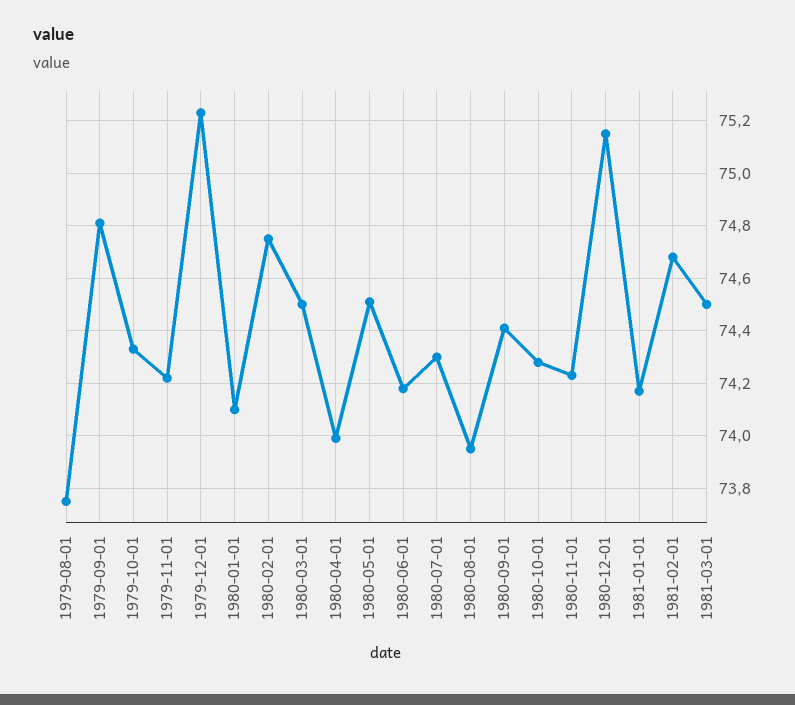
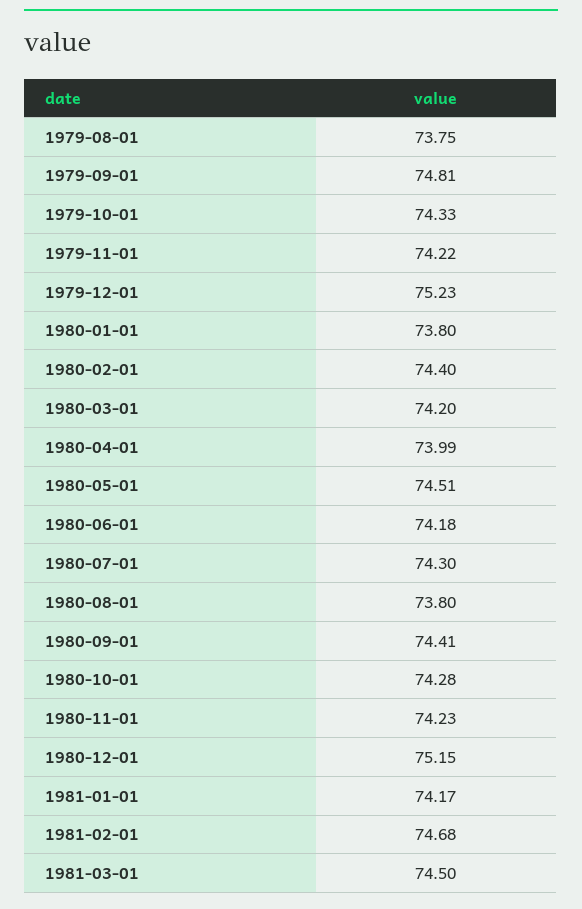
  {
    "1979-08-01": 73.75,
    "1979-09-01": 74.81,
    "1979-10-01": 74.33,
    "1979-11-01": 74.22,
    "1979-12-01": 75.23,
-   "1980-01-01": 74.1,
+   "1980-01-01": 73.8,
-   "1980-02-01": 74.75,
+   "1980-02-01": 74.4,
-   "1980-03-01": 74.5,
+   "1980-03-01": 74.2,
    "1980-04-01": 73.99,
    "1980-05-01": 74.51,
    "1980-06-01": 74.18,
    "1980-07-01": 74.3,
-   "1980-08-01": 73.95,
+   "1980-08-01": 73.8,
    "1980-09-01": 74.41,
    "1980-10-01": 74.28,
    "1980-11-01": 74.23,
    "1980-12-01": 75.15,
    "1981-01-01": 74.17,
    "1981-02-01": 74.68,
    "1981-03-01": 74.5
  }

